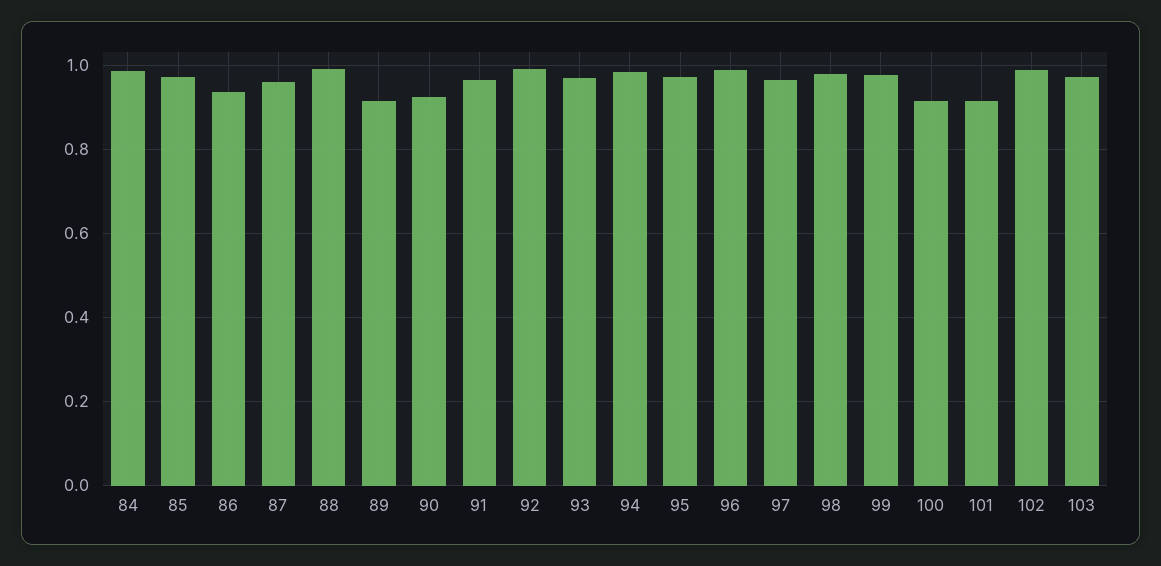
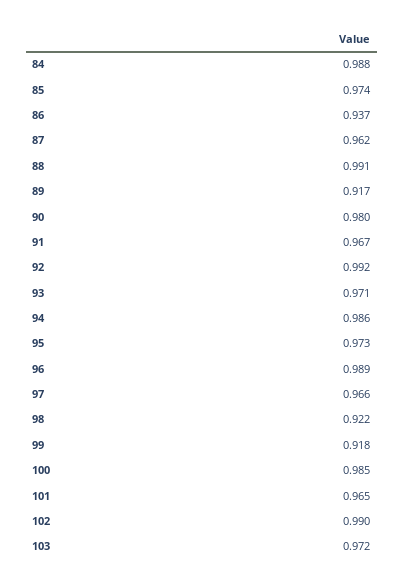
  {
    "84": 0.988,
    "85": 0.974,
    "86": 0.937,
    "87": 0.962,
    "88": 0.991,
    "89": 0.917,
-   "90": 0.92,
+   "90": 0.98,
    "91": 0.967,
    "92": 0.992,
    "93": 0.971,
    "94": 0.986,
    "95": 0.973,
    "96": 0.989,
    "97": 0.966,
-   "98": 0.98,
+   "98": 0.922,
-   "99": 0.98,
+   "99": 0.918,
-   "100": 0.92,
+   "100": 0.985,
-   "101": 0.92,
+   "101": 0.965,
    "102": 0.99,
    "103": 0.972
  }

